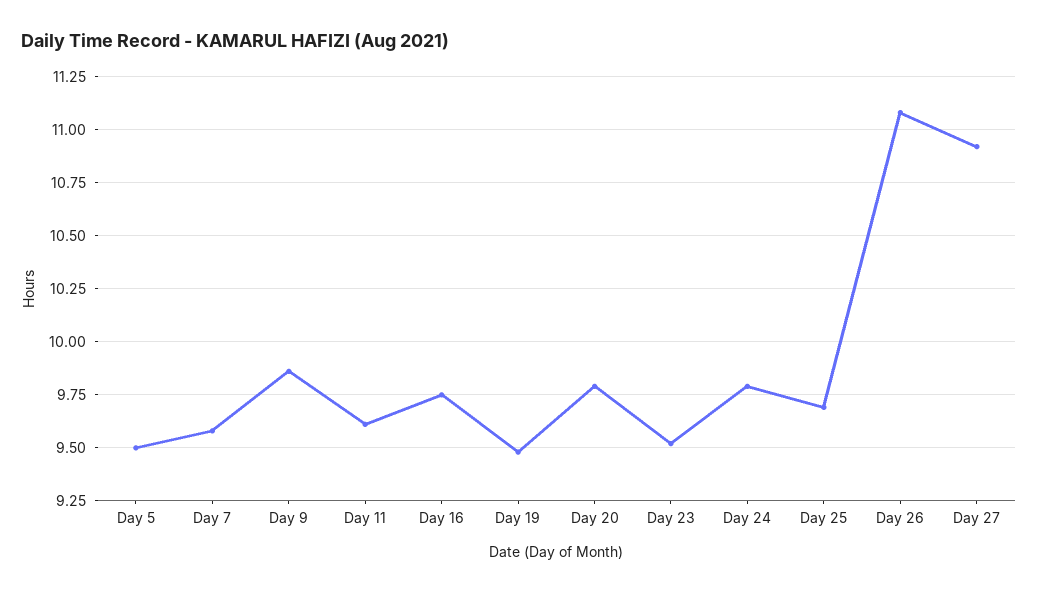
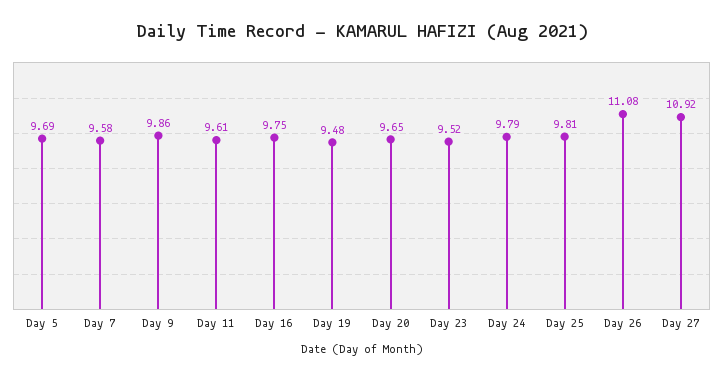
  {
-   "Day 5": 9.5,
+   "Day 5": 9.69,
    "Day 7": 9.58,
    "Day 9": 9.86,
    "Day 11": 9.61,
    "Day 16": 9.75,
    "Day 19": 9.48,
-   "Day 20": 9.8,
+   "Day 20": 9.65,
    "Day 23": 9.52,
    "Day 24": 9.79,
-   "Day 25": 9.7,
+   "Day 25": 9.81,
    "Day 26": 11.08,
    "Day 27": 10.92
  }

